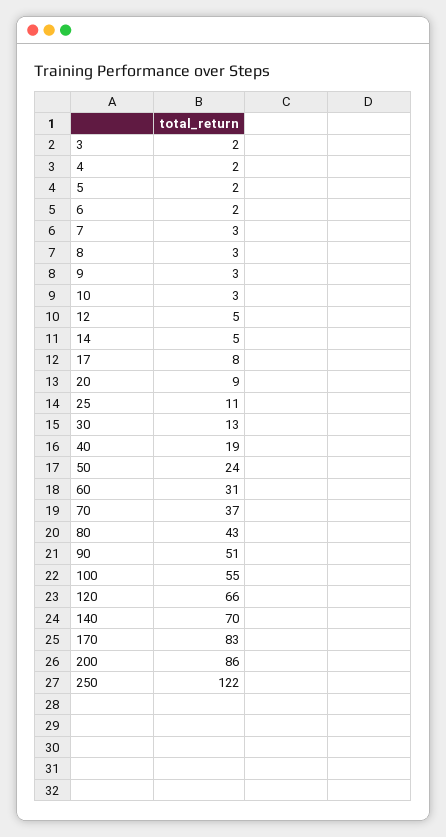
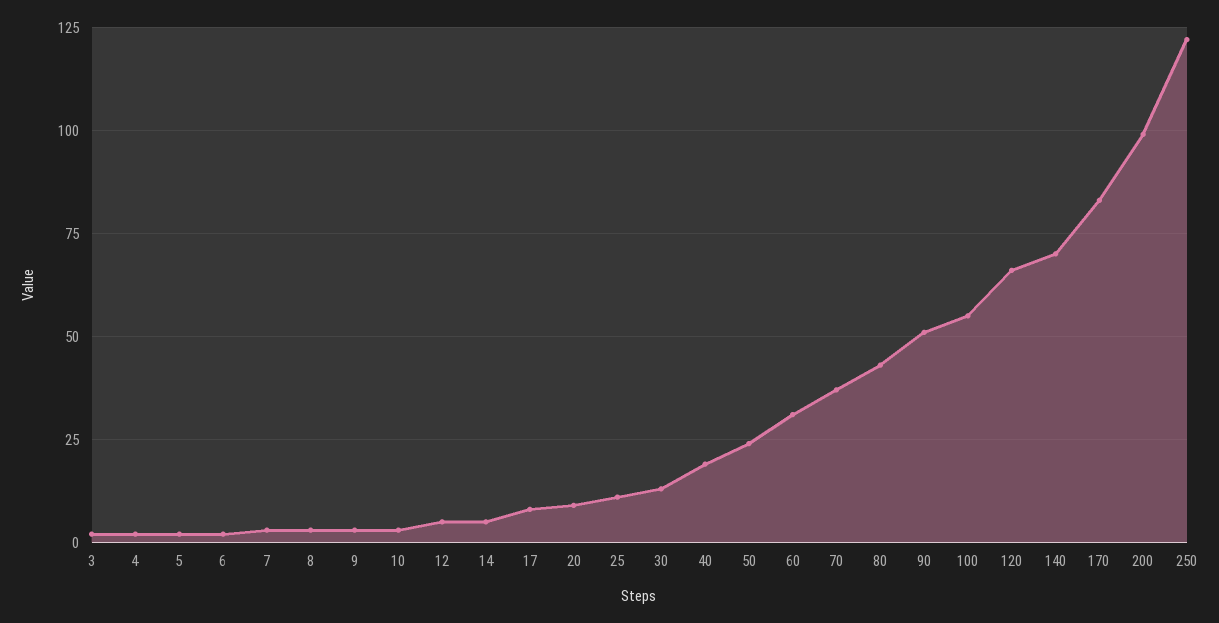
  {
    "3": 2,
    "4": 2,
    "5": 2,
    "6": 2,
    "7": 3,
    "8": 3,
    "9": 3,
    "10": 3,
    "12": 5,
    "14": 5,
    "17": 8,
    "20": 9,
    "25": 11,
    "30": 13,
    "40": 19,
    "50": 24,
    "60": 31,
    "70": 37,
    "80": 43,
    "90": 51,
    "100": 55,
    "120": 66,
    "140": 70,
    "170": 83,
-   "200": 86,
+   "200": 100,
    "250": 122
  }

